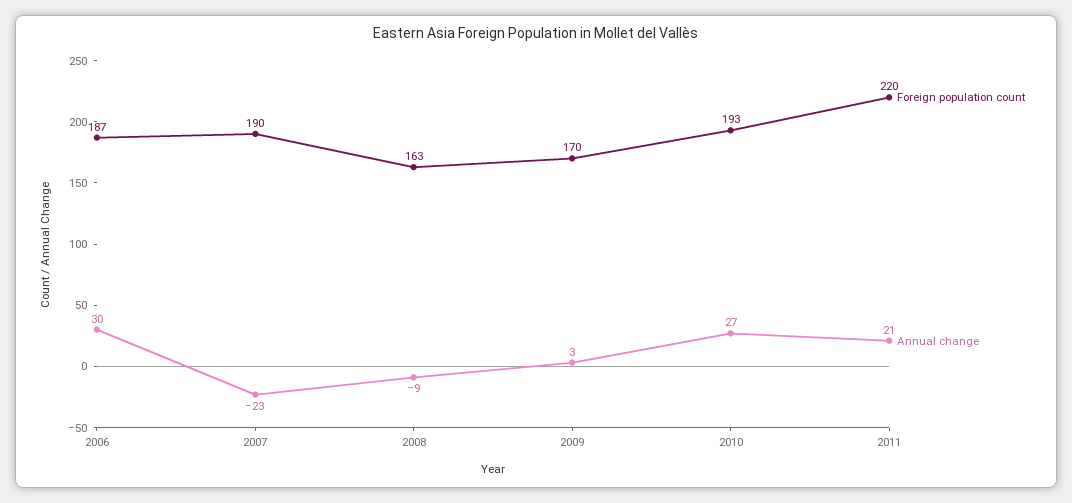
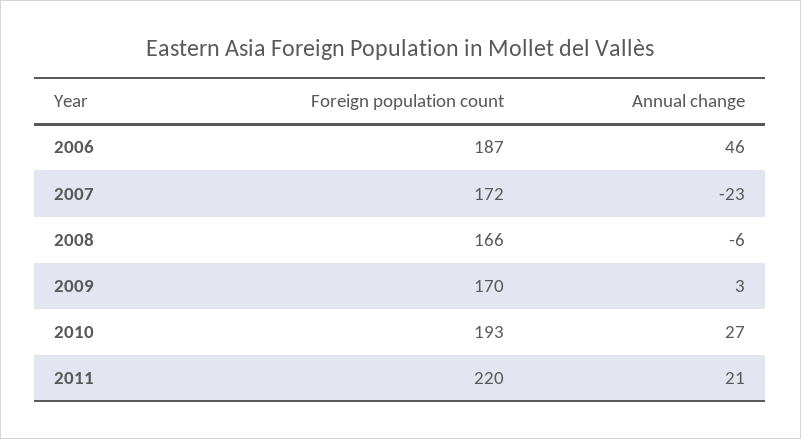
  {
    "Foreign population count": {
      "2006": 187,
-     "2007": 190,
+     "2007": 172,
-     "2008": 163,
+     "2008": 166,
      "2009": 170,
      "2010": 193,
      "2011": 220
    },
    "Annual change": {
-     "2006": 30,
+     "2006": 46,
      "2007": -23,
-     "2008": -9,
+     "2008": -6,
      "2009": 3,
      "2010": 27,
      "2011": 21
    }
  }

